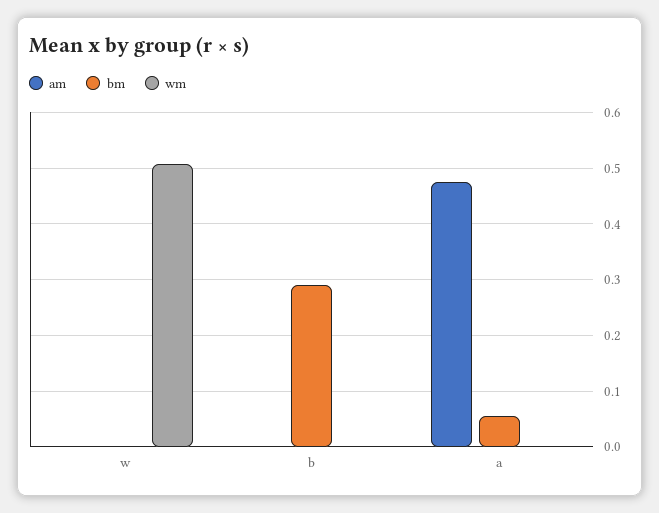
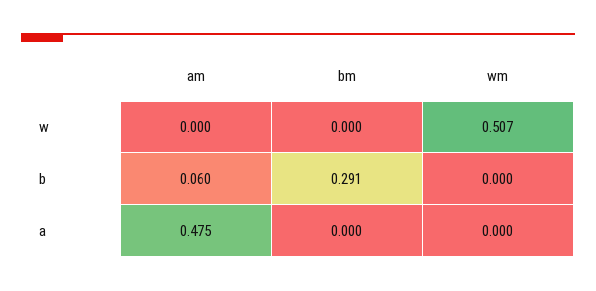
  {
    "am": {
      "w": 0,
-     "b": 0,
+     "b": 0.06,
      "a": 0.475
    },
    "bm": {
      "w": 0,
      "b": 0.291,
-     "a": 0.06
+     "a": 0
    },
    "wm": {
      "w": 0.507,
      "b": 0,
      "a": 0
    }
  }

